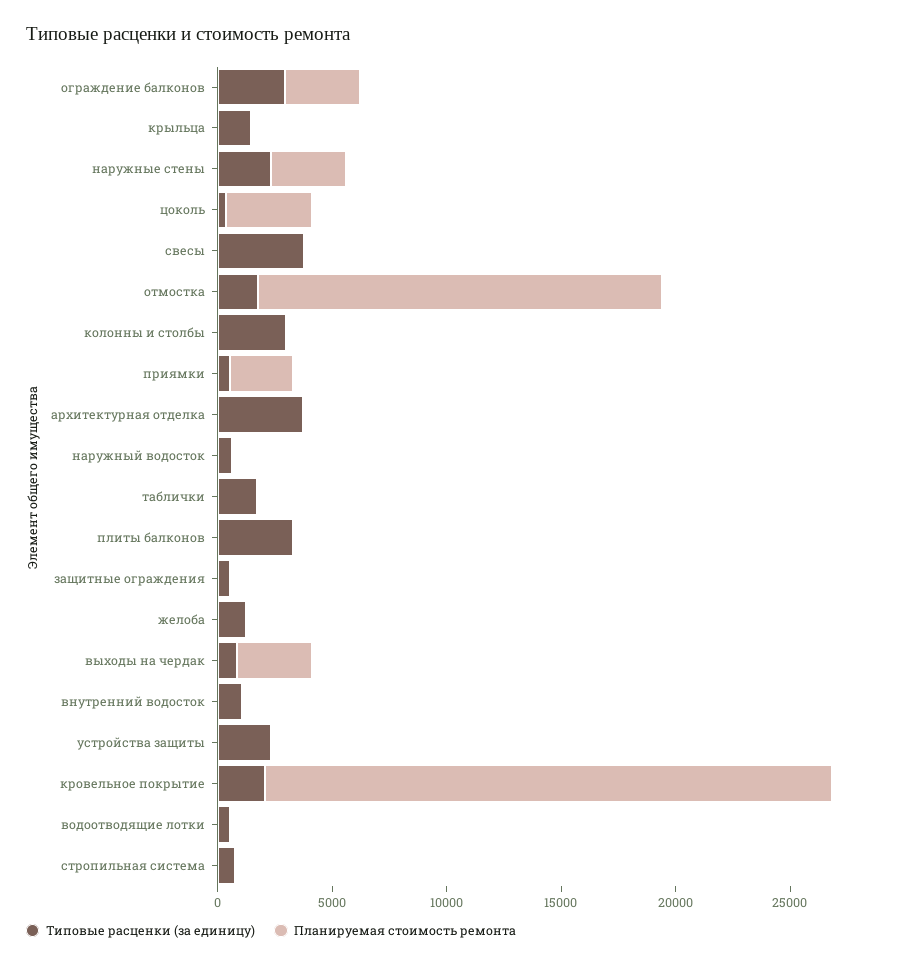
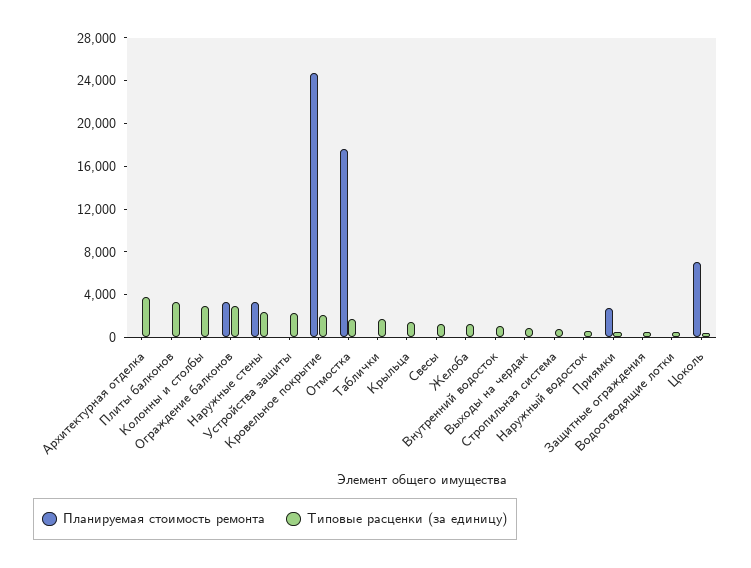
  {
    "Типовые расценки (за единицу)": {
      "ограждение балконов": 3000,
      "крыльца": 1000,
      "наружные стены": 2000,
      "цоколь": 0,
-     "свесы": 4000,
+     "свесы": 1000,
      "отмостка": 2000,
      "колонны и столбы": 3000,
      "приямки": 1000,
      "архитектурная отделка": 4000,
      "наружный водосток": 1000,
      "таблички": 2000,
      "плиты балконов": 3000,
      "защитные ограждения": 1000,
      "желоба": 1000,
      "выходы на чердак": 1000,
      "внутренний водосток": 1000,
      "устройства защиты": 2000,
      "кровельное покрытие": 2000,
      "водоотводящие лотки": 1000,
      "стропильная система": 1000
    },
    "Планируемая стоимость ремонта": {
      "ограждение балконов": 3000,
      "крыльца": 0,
      "наружные стены": 3000,
-     "цоколь": 4000,
+     "цоколь": 7000,
      "свесы": 0,
      "отмостка": 18000,
      "колонны и столбы": 0,
      "приямки": 3000,
      "архитектурная отделка": 0,
      "наружный водосток": 0,
      "таблички": 0,
      "плиты балконов": 0,
      "защитные ограждения": 0,
      "желоба": 0,
-     "выходы на чердак": 3000,
+     "выходы на чердак": 0,
      "внутренний водосток": 0,
      "устройства защиты": 0,
      "кровельное покрытие": 25000,
      "водоотводящие лотки": 0,
      "стропильная система": 0
    }
  }

